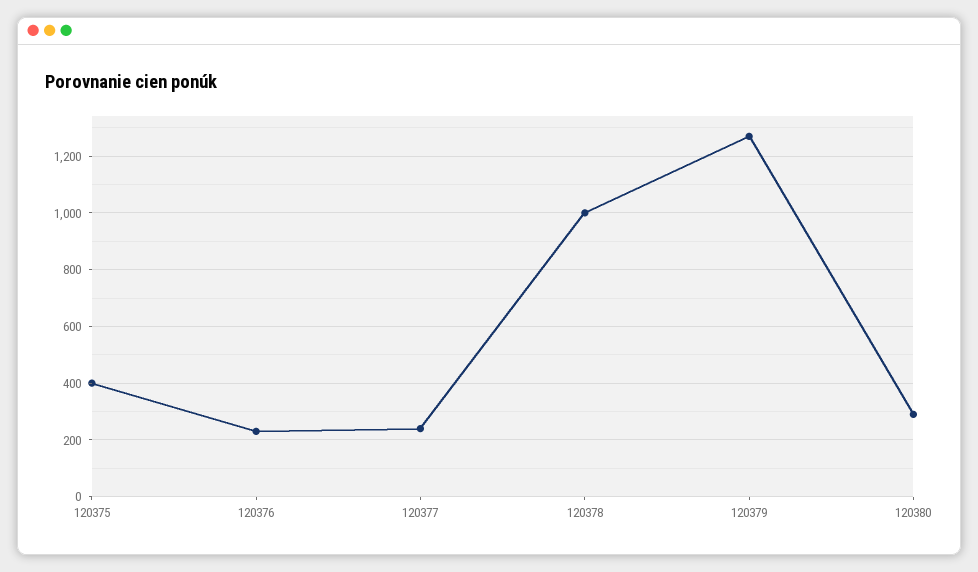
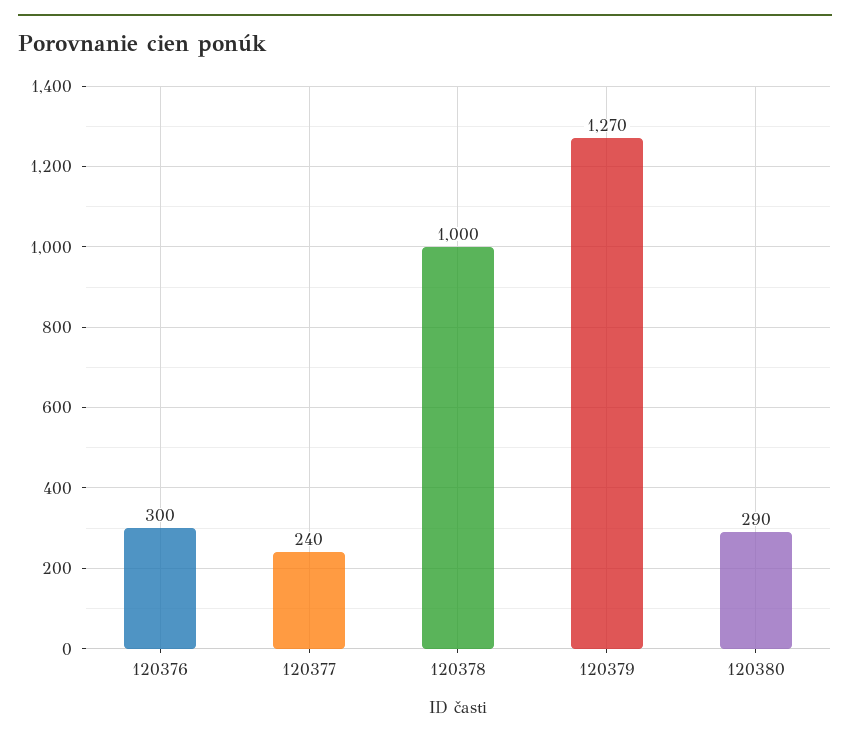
  {
-   "120375": 400,
-   "120376": 225,
+   "120376": 300,
    "120377": 240,
    "120378": 1000,
    "120379": 1270,
    "120380": 290
  }

